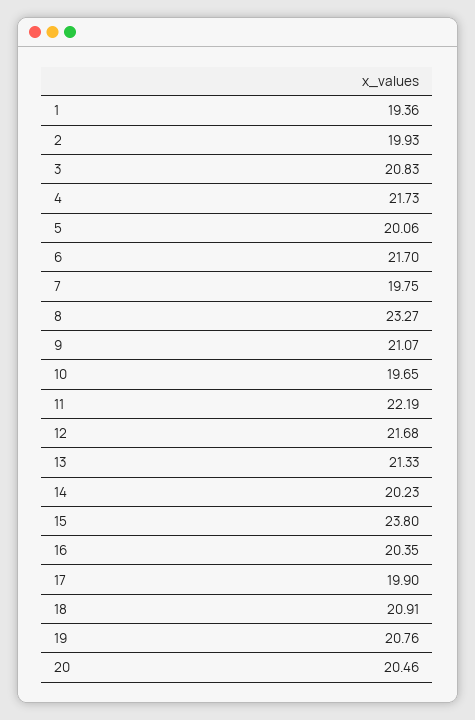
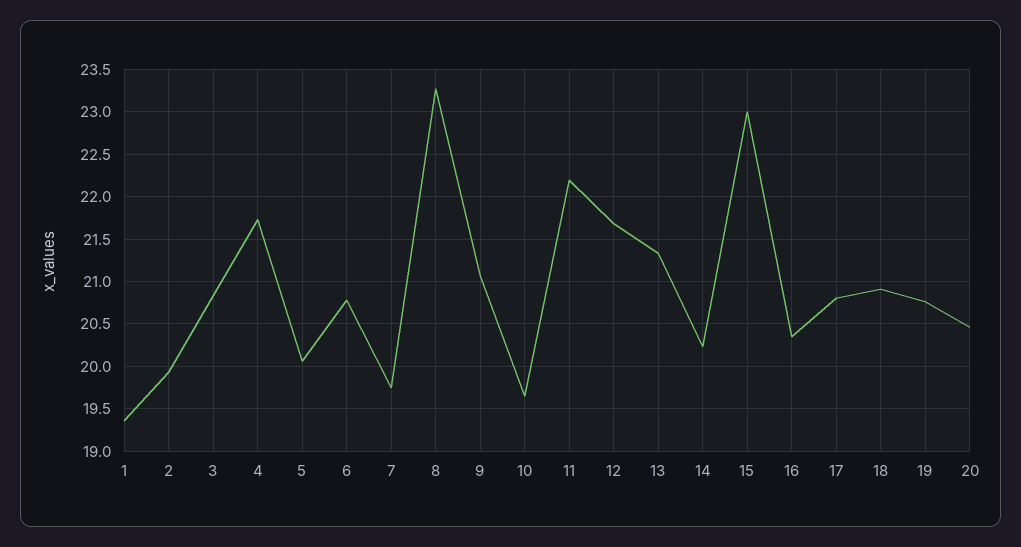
  {
    "1": 19.36,
    "2": 19.93,
    "3": 20.83,
    "4": 21.73,
    "5": 20.06,
-   "6": 21.7,
+   "6": 20.8,
    "7": 19.75,
    "8": 23.27,
    "9": 21.07,
    "10": 19.65,
    "11": 22.19,
    "12": 21.68,
    "13": 21.33,
    "14": 20.23,
-   "15": 23.8,
+   "15": 23,
    "16": 20.35,
-   "17": 19.9,
+   "17": 20.8,
    "18": 20.91,
    "19": 20.76,
    "20": 20.46
  }

